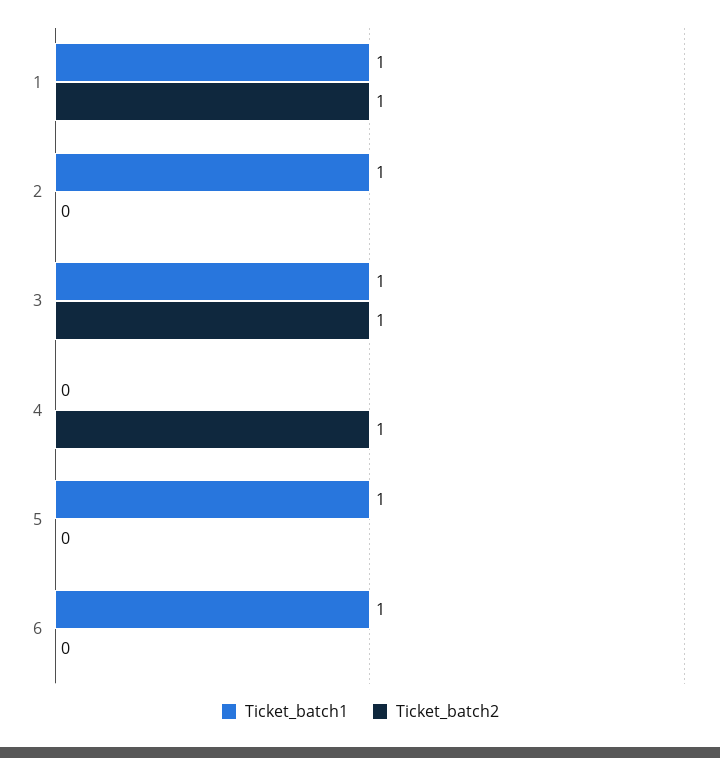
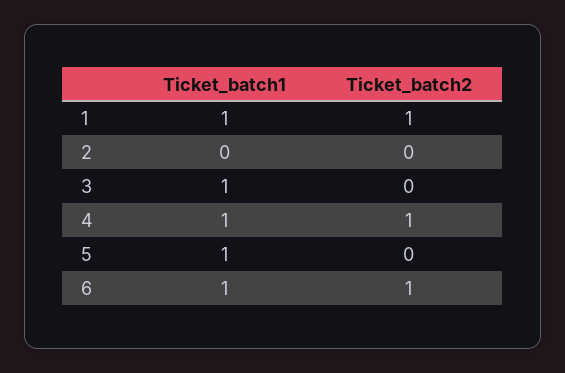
  {
    "Ticket_batch1": {
      "1": 1,
-     "2": 1,
+     "2": 0,
      "3": 1,
-     "4": 0,
+     "4": 1,
      "5": 1,
      "6": 1
    },
    "Ticket_batch2": {
      "1": 1,
      "2": 0,
-     "3": 1,
+     "3": 0,
      "4": 1,
      "5": 0,
-     "6": 0
+     "6": 1
    }
  }

